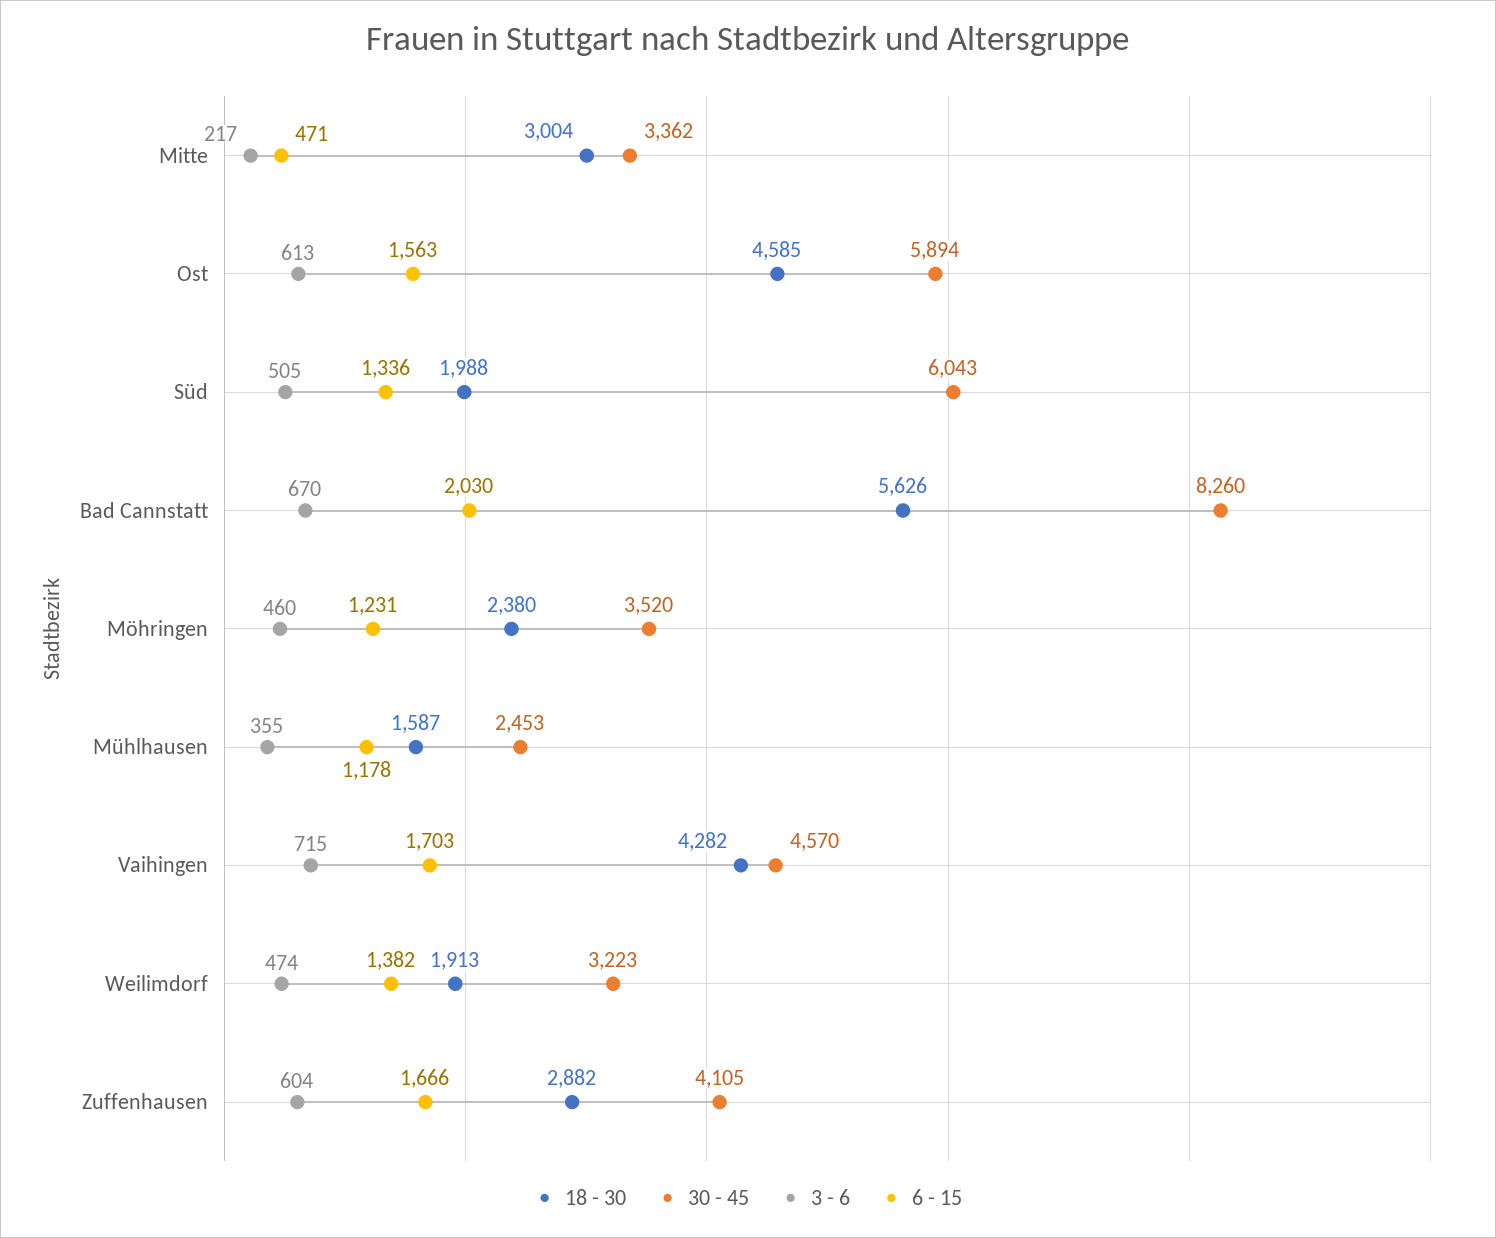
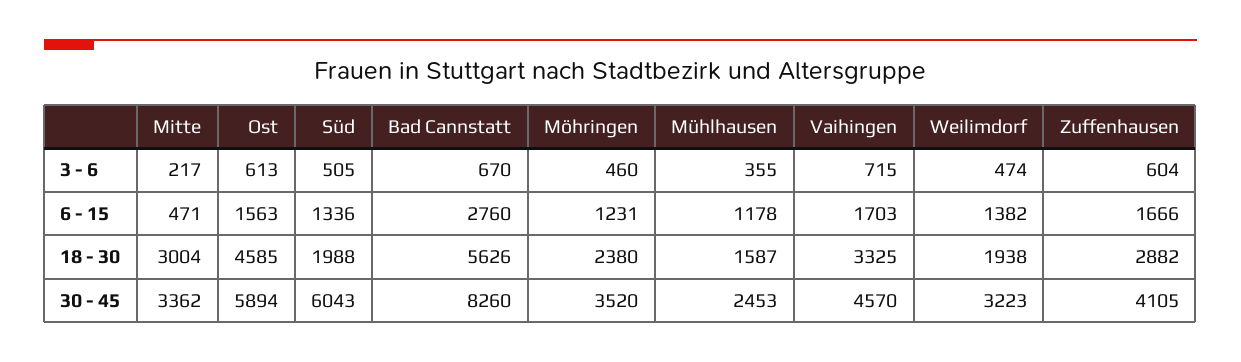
  {
    "18 - 30": {
      "Mitte": 3004,
      "Ost": 4585,
      "Süd": 1988,
      "Bad Cannstatt": 5626,
      "Möhringen": 2380,
      "Mühlhausen": 1587,
-     "Vaihingen": 4282,
+     "Vaihingen": 3325,
-     "Weilimdorf": 1913,
+     "Weilimdorf": 1938,
      "Zuffenhausen": 2882
    },
    "30 - 45": {
      "Mitte": 3362,
      "Ost": 5894,
      "Süd": 6043,
      "Bad Cannstatt": 8260,
      "Möhringen": 3520,
      "Mühlhausen": 2453,
      "Vaihingen": 4570,
      "Weilimdorf": 3223,
      "Zuffenhausen": 4105
    },
    "3 - 6": {
      "Mitte": 217,
      "Ost": 613,
      "Süd": 505,
      "Bad Cannstatt": 670,
      "Möhringen": 460,
      "Mühlhausen": 355,
      "Vaihingen": 715,
      "Weilimdorf": 474,
      "Zuffenhausen": 604
    },
    "6 - 15": {
      "Mitte": 471,
      "Ost": 1563,
      "Süd": 1336,
-     "Bad Cannstatt": 2030,
+     "Bad Cannstatt": 2760,
      "Möhringen": 1231,
      "Mühlhausen": 1178,
      "Vaihingen": 1703,
      "Weilimdorf": 1382,
      "Zuffenhausen": 1666
    }
  }

